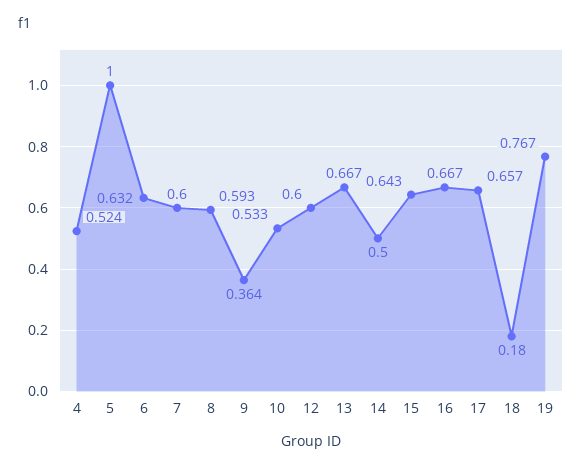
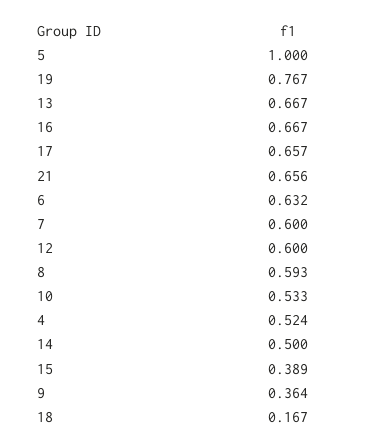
  {
    "4": 0.524,
    "5": 1,
    "6": 0.632,
    "7": 0.6,
    "8": 0.593,
    "9": 0.364,
    "10": 0.533,
    "12": 0.6,
    "13": 0.667,
    "14": 0.5,
-   "15": 0.643,
+   "15": 0.389,
    "16": 0.667,
    "17": 0.657,
-   "18": 0.18,
+   "18": 0.167,
-   "19": 0.767
+   "19": 0.767,
+   "21": 0.656
  }

